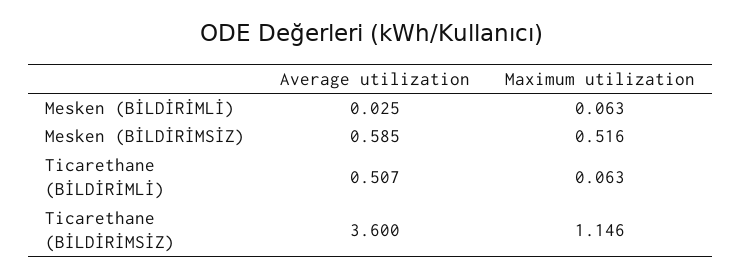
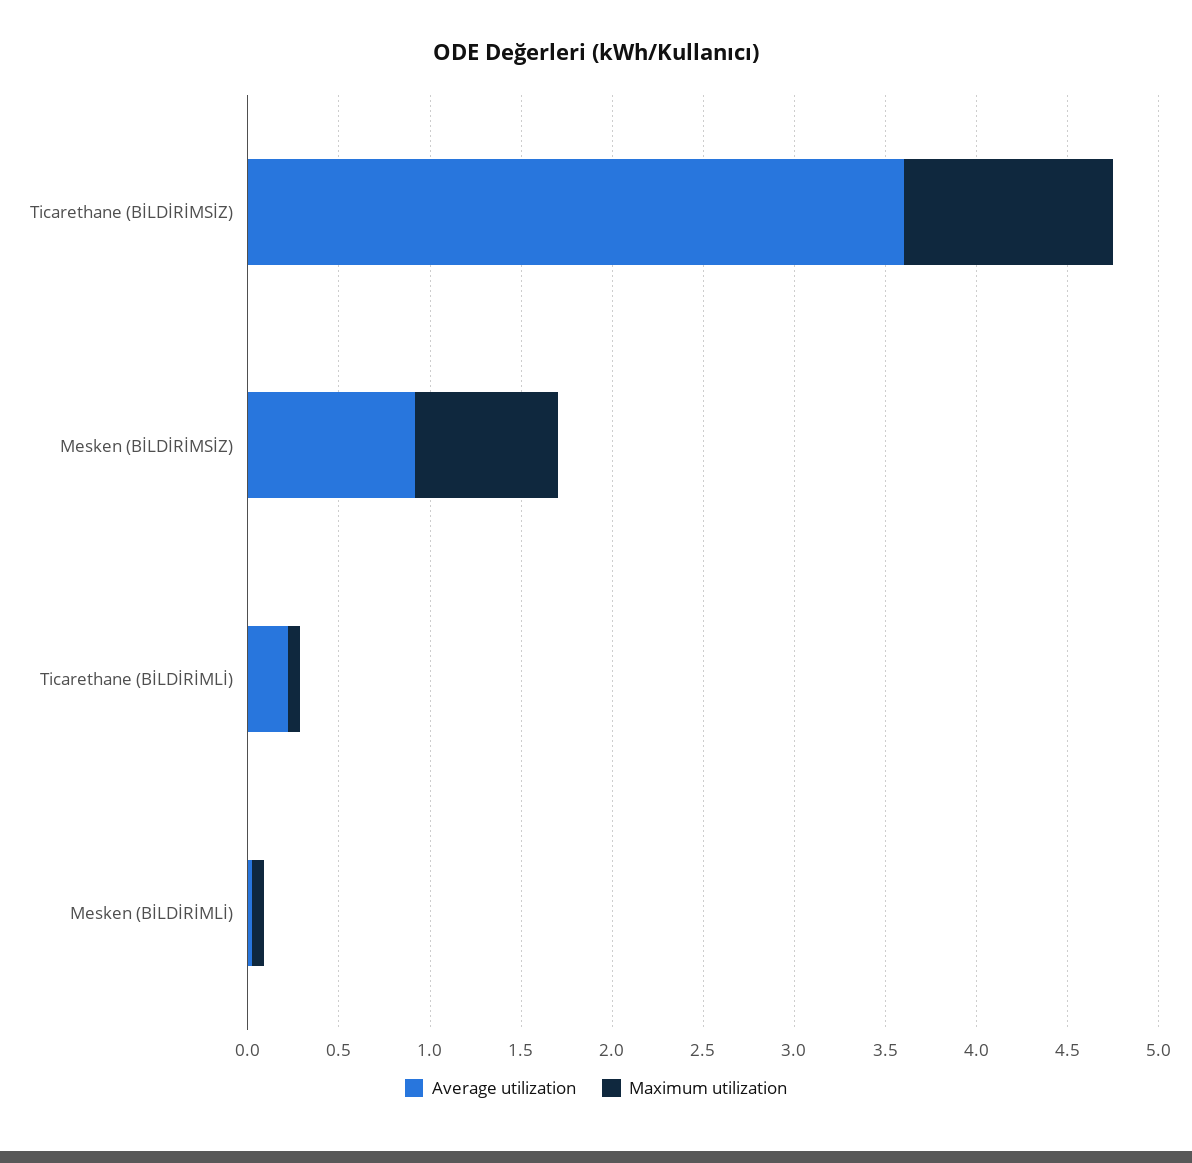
  {
    "Average utilization": {
      "Mesken (BİLDİRİMLİ)": 0.025,
-     "Mesken (BİLDİRİMSİZ)": 0.585,
+     "Mesken (BİLDİRİMSİZ)": 0.9,
-     "Ticarethane (BİLDİRİMLİ)": 0.507,
+     "Ticarethane (BİLDİRİMLİ)": 0.2,
      "Ticarethane (BİLDİRİMSİZ)": 3.6
    },
    "Maximum utilization": {
      "Mesken (BİLDİRİMLİ)": 0.063,
-     "Mesken (BİLDİRİMSİZ)": 0.516,
+     "Mesken (BİLDİRİMSİZ)": 0.8,
      "Ticarethane (BİLDİRİMLİ)": 0.063,
      "Ticarethane (BİLDİRİMSİZ)": 1.146
    }
  }

